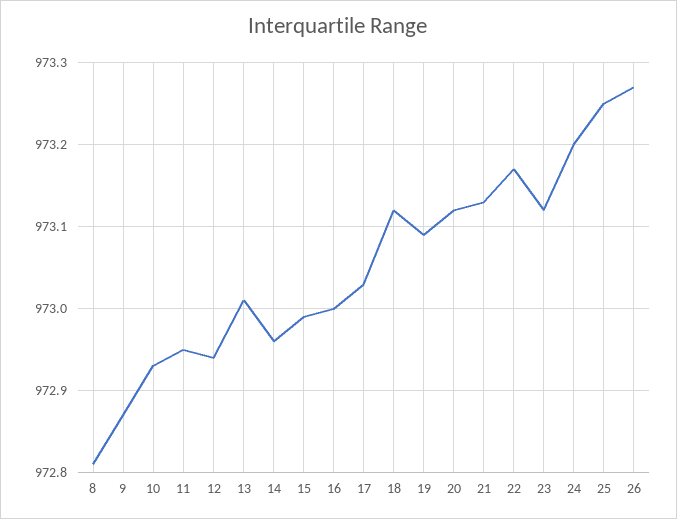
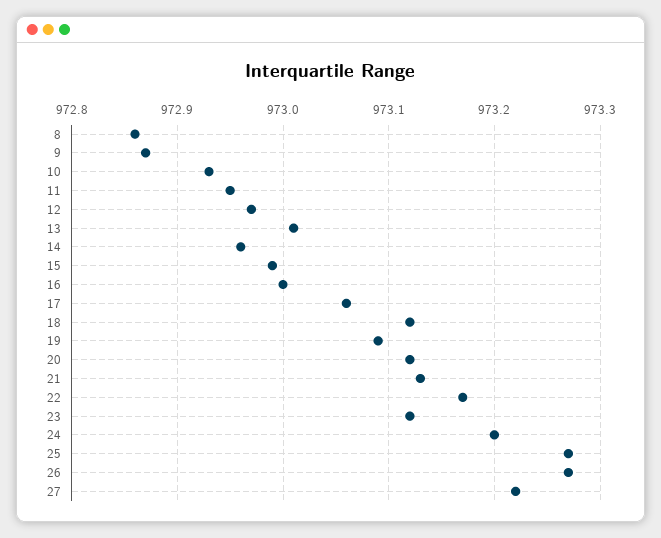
  {
-   "8": 972.81,
+   "8": 972.86,
    "9": 972.87,
    "10": 972.93,
    "11": 972.95,
-   "12": 972.94,
+   "12": 972.97,
    "13": 973.01,
    "14": 972.96,
    "15": 972.99,
    "16": 973,
-   "17": 973.03,
+   "17": 973.06,
    "18": 973.12,
    "19": 973.09,
    "20": 973.12,
    "21": 973.13,
    "22": 973.17,
    "23": 973.12,
    "24": 973.2,
-   "25": 973.25,
+   "25": 973.27,
-   "26": 973.27
+   "26": 973.27,
+   "27": 973.22
  }

